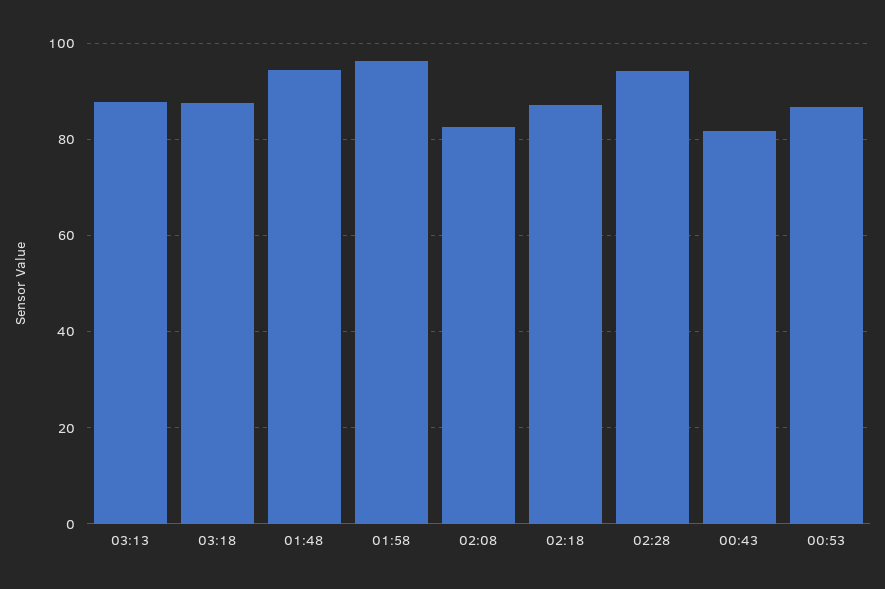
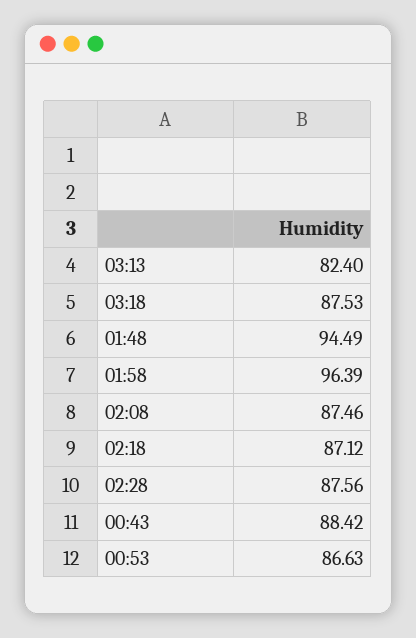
  {
-   "03:13": 88,
+   "03:13": 82.4,
    "03:18": 87.53,
    "01:48": 94.49,
    "01:58": 96.39,
-   "02:08": 82,
+   "02:08": 87.46,
    "02:18": 87.12,
-   "02:28": 94,
+   "02:28": 87.56,
-   "00:43": 82,
+   "00:43": 88.42,
    "00:53": 86.63
  }

